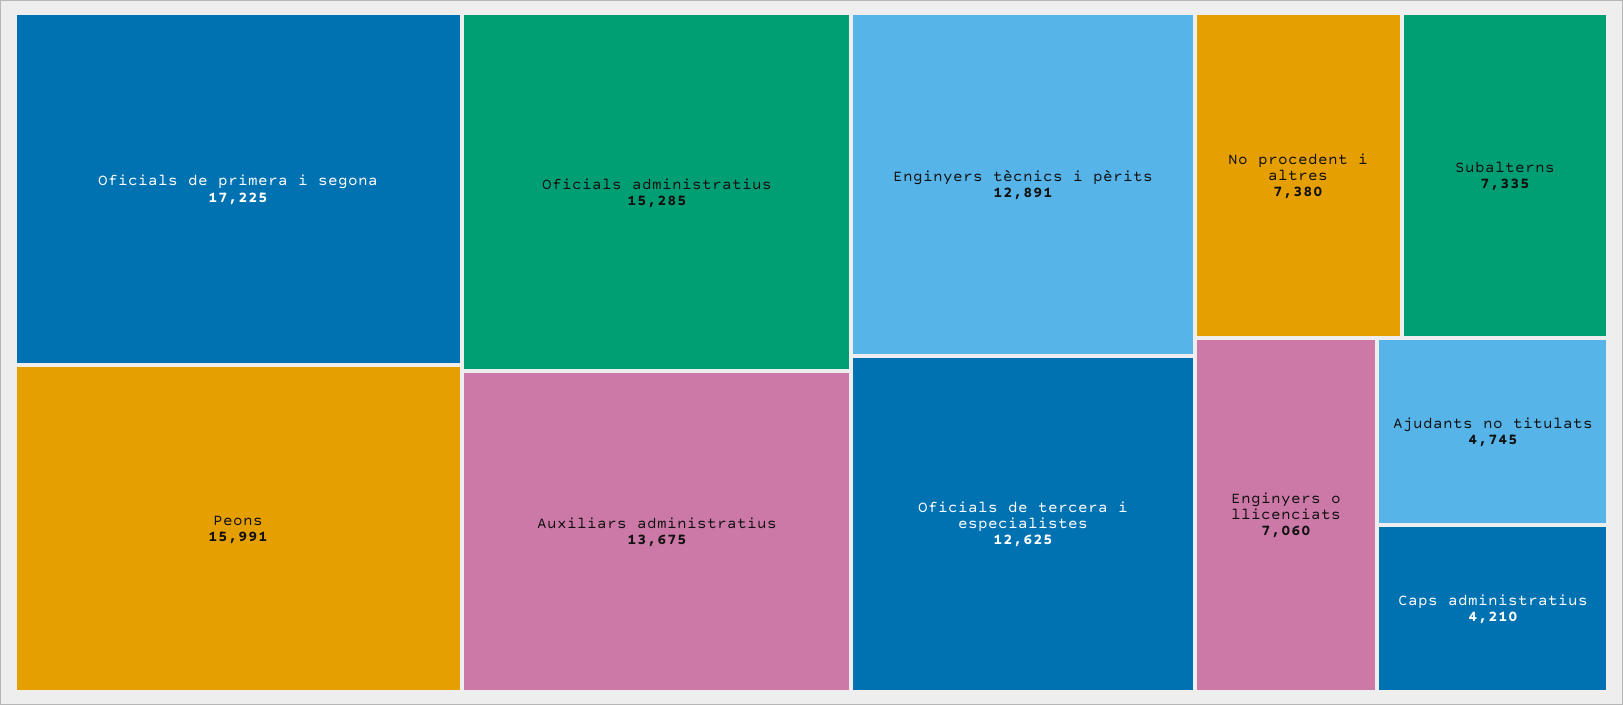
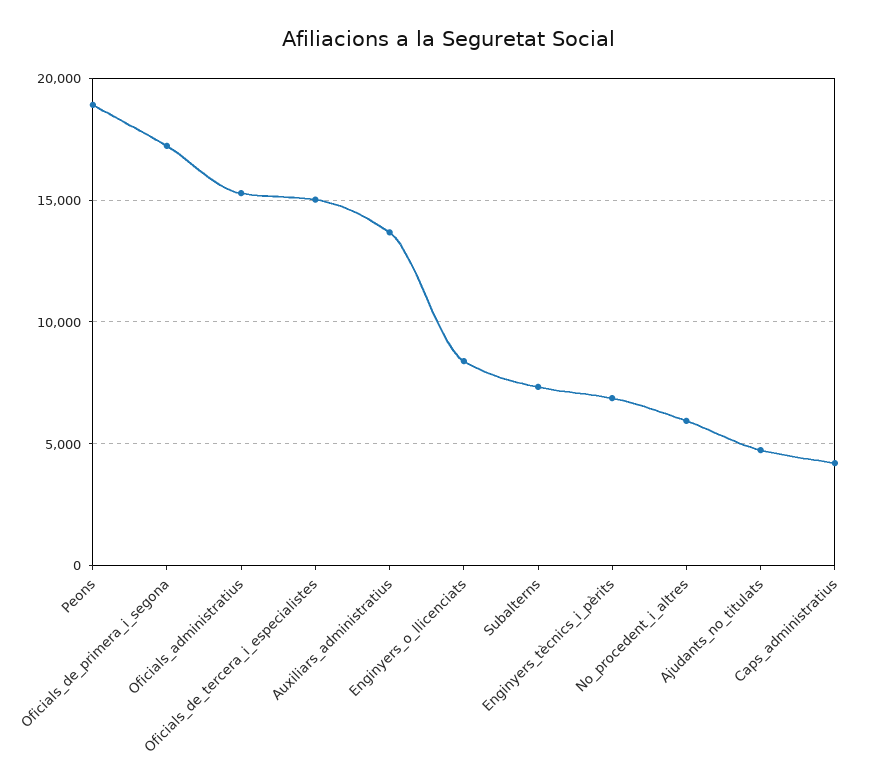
  {
    "Oficials de primera i segona": 17225,
-   "Peons": 15991,
+   "Peons": 19000,
    "Oficials administratius": 15285,
    "Auxiliars administratius": 13675,
-   "Enginyers tècnics i pèrits": 12891,
+   "Enginyers tècnics i pèrits": 7000,
-   "Oficials de tercera i especialistes": 12625,
+   "Oficials de tercera i especialistes": 15000,
-   "No procedent i altres": 7380,
+   "No procedent i altres": 6000,
    "Subalterns": 7335,
-   "Enginyers o llicenciats": 7060,
+   "Enginyers o llicenciats": 8500,
    "Ajudants no titulats": 4745,
    "Caps administratius": 4210
  }

